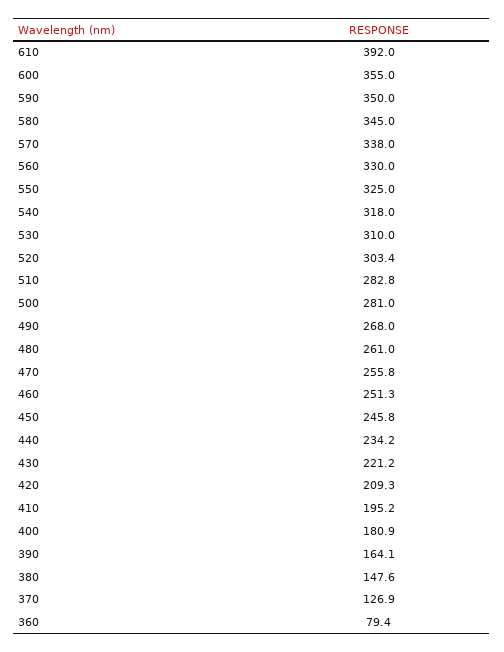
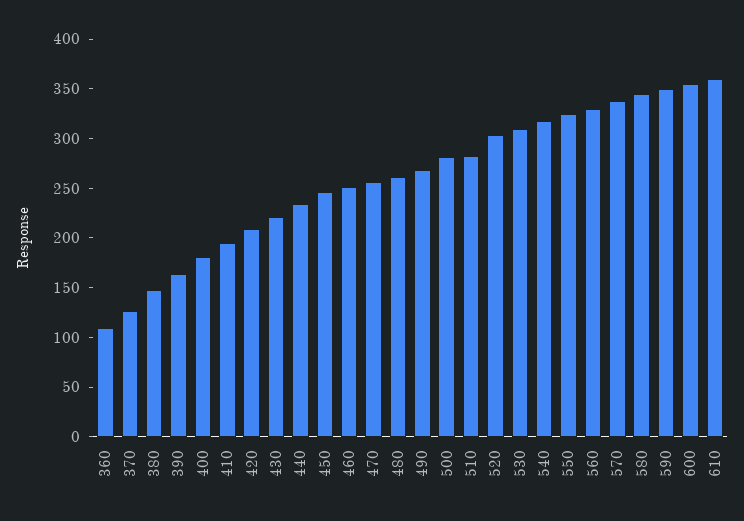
  {
-   "610": 392,
+   "610": 360,
    "600": 355,
    "590": 350,
    "580": 345,
    "570": 338,
    "560": 330,
    "550": 325,
    "540": 318,
    "530": 310,
    "520": 303.4,
    "510": 282.8,
    "500": 281,
    "490": 268,
    "480": 261,
    "470": 255.8,
    "460": 251.3,
    "450": 245.8,
    "440": 234.2,
    "430": 221.2,
    "420": 209.3,
    "410": 195.2,
    "400": 180.9,
    "390": 164.1,
    "380": 147.6,
    "370": 126.9,
-   "360": 79.4
+   "360": 110
  }

